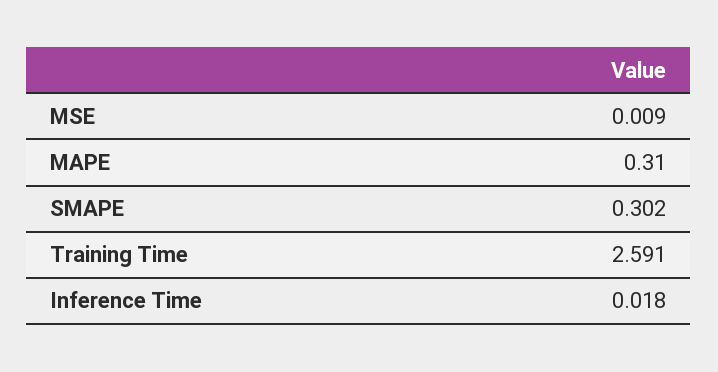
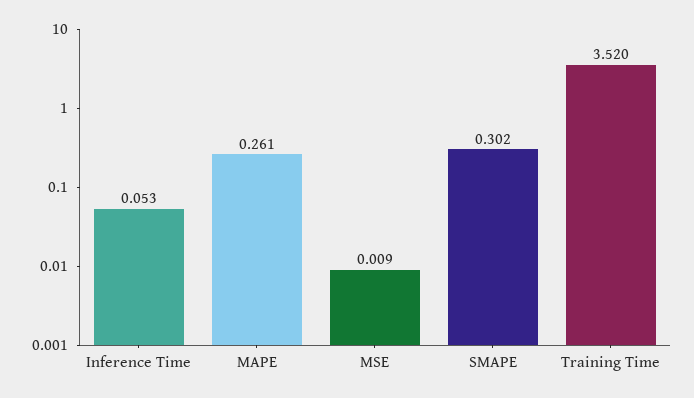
  {
    "MSE": 0.009,
-   "MAPE": 0.31,
+   "MAPE": 0.261,
    "SMAPE": 0.302,
-   "Training Time": 2.591,
+   "Training Time": 3.52,
-   "Inference Time": 0.018
+   "Inference Time": 0.053
  }

